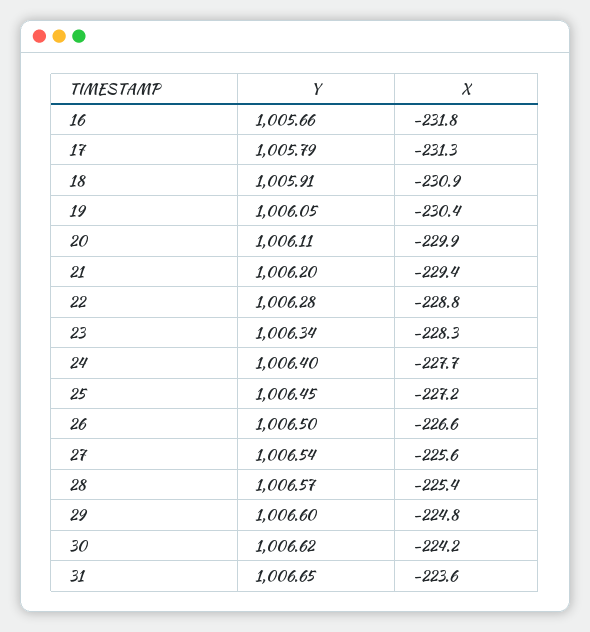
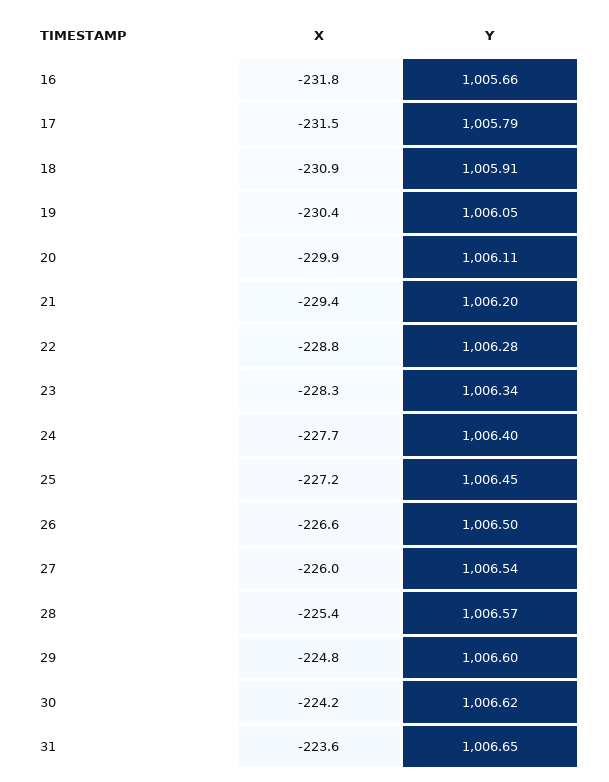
  {
    "Y": {
      "16": 1005.66,
      "17": 1005.79,
      "18": 1005.91,
      "19": 1006.05,
      "20": 1006.11,
      "21": 1006.2,
      "22": 1006.28,
      "23": 1006.34,
      "24": 1006.4,
      "25": 1006.45,
      "26": 1006.5,
      "27": 1006.54,
      "28": 1006.57,
      "29": 1006.6,
      "30": 1006.62,
      "31": 1006.65
    },
    "X": {
      "16": -231.8,
-     "17": -231.3,
+     "17": -231.5,
      "18": -230.9,
      "19": -230.4,
      "20": -229.9,
      "21": -229.4,
      "22": -228.8,
      "23": -228.3,
      "24": -227.7,
      "25": -227.2,
      "26": -226.6,
-     "27": -225.6,
+     "27": -226,
      "28": -225.4,
      "29": -224.8,
      "30": -224.2,
      "31": -223.6
    }
  }

